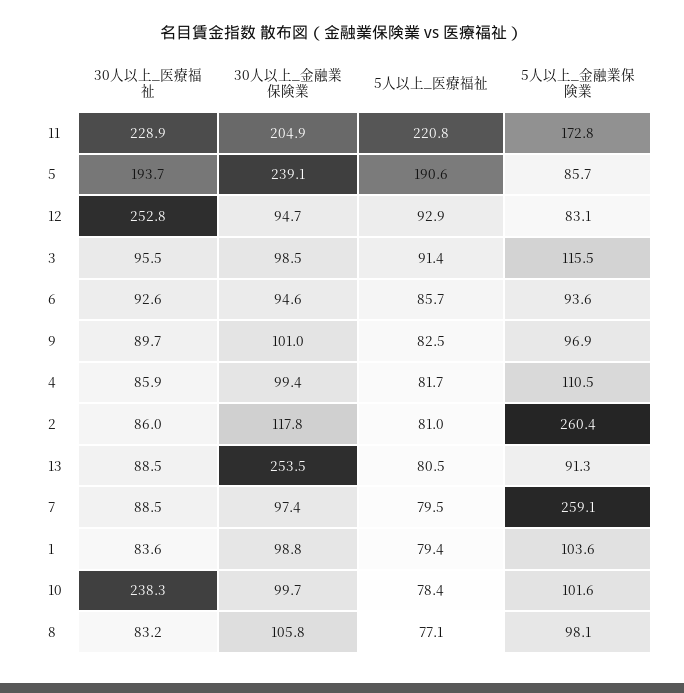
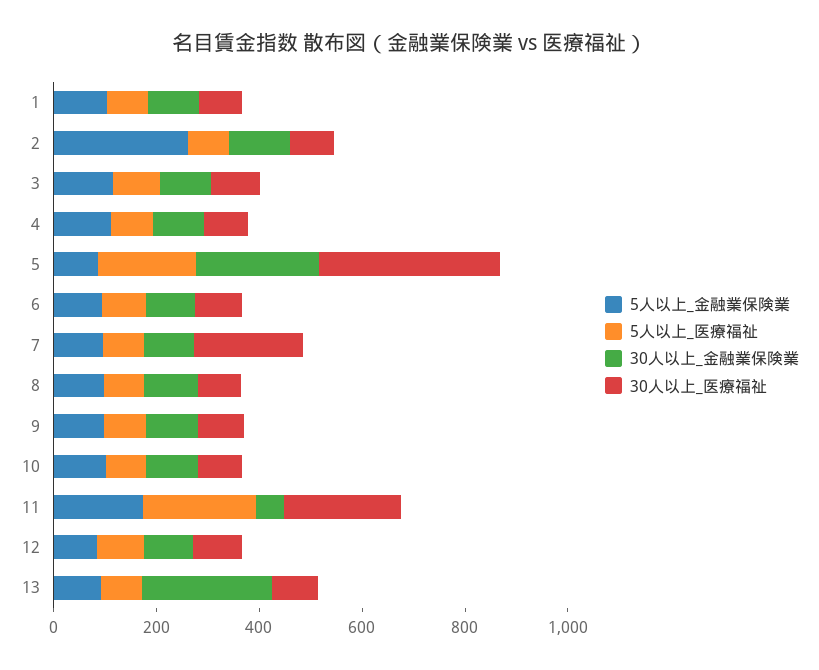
  {
    "30人以上_医療福祉": {
      "11": 228.9,
-     "5": 193.7,
+     "5": 350,
-     "12": 252.8,
+     "12": 100,
      "3": 95.5,
      "6": 92.6,
      "9": 89.7,
      "4": 85.9,
      "2": 86,
      "13": 88.5,
-     "7": 88.5,
+     "7": 200,
      "1": 83.6,
-     "10": 238.3,
+     "10": 100,
      "8": 83.2
    },
    "30人以上_金融業保険業": {
-     "11": 204.9,
+     "11": 50,
      "5": 239.1,
      "12": 94.7,
      "3": 98.5,
      "6": 94.6,
      "9": 101,
      "4": 99.4,
      "2": 117.8,
      "13": 253.5,
      "7": 97.4,
      "1": 98.8,
      "10": 99.7,
      "8": 105.8
    },
    "5人以上_医療福祉": {
      "11": 220.8,
      "5": 190.6,
      "12": 92.9,
      "3": 91.4,
      "6": 85.7,
      "9": 82.5,
      "4": 81.7,
      "2": 81,
      "13": 80.5,
      "7": 79.5,
      "1": 79.4,
      "10": 78.4,
      "8": 77.1
    },
    "5人以上_金融業保険業": {
      "11": 172.8,
      "5": 85.7,
      "12": 83.1,
      "3": 115.5,
      "6": 93.6,
      "9": 96.9,
      "4": 110.5,
      "2": 260.4,
      "13": 91.3,
-     "7": 259.1,
+     "7": 100,
      "1": 103.6,
      "10": 101.6,
      "8": 98.1
    }
  }

